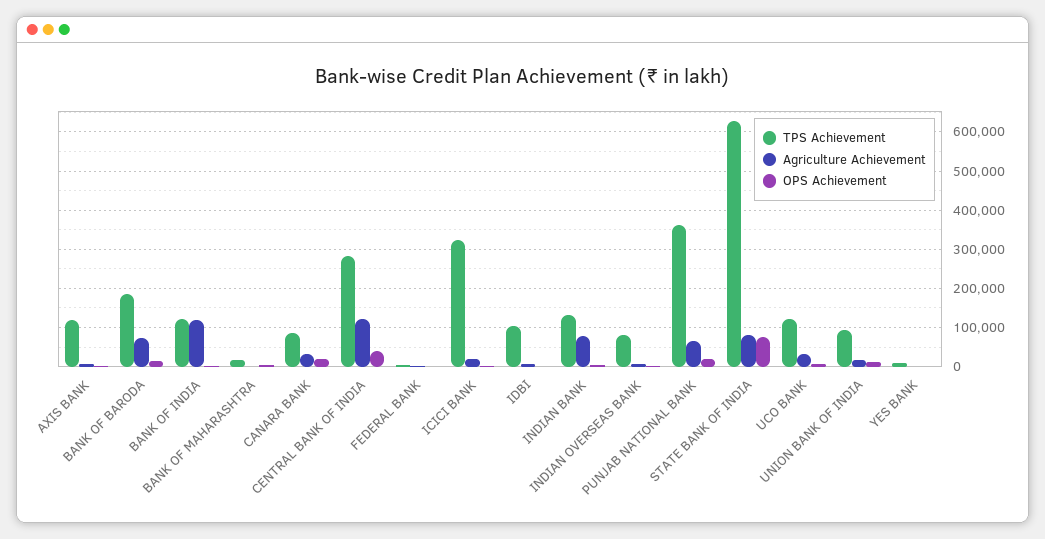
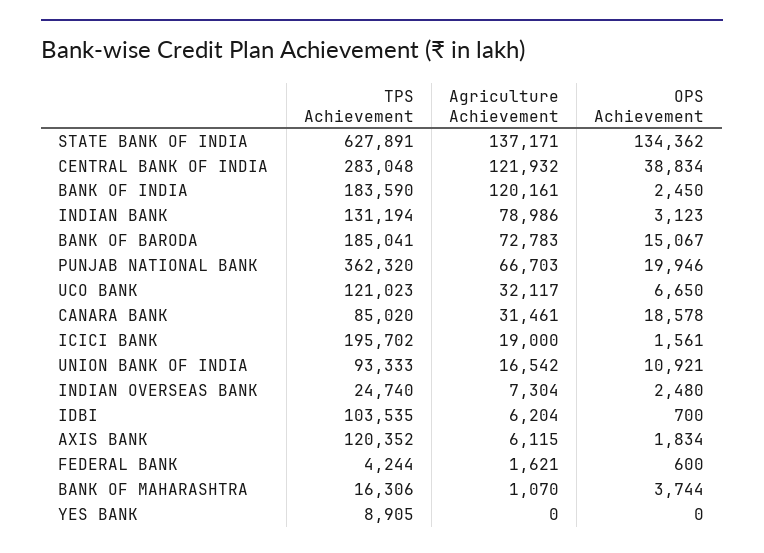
  {
    "TPS Achievement": {
      "AXIS BANK": 120352,
      "BANK OF BARODA": 185041,
-     "BANK OF INDIA": 120000,
+     "BANK OF INDIA": 183590,
      "BANK OF MAHARASHTRA": 16306,
      "CANARA BANK": 85020,
      "CENTRAL BANK OF INDIA": 283048,
      "FEDERAL BANK": 4244,
-     "ICICI BANK": 320000,
+     "ICICI BANK": 195702,
      "IDBI": 103535,
      "INDIAN BANK": 131194,
-     "INDIAN OVERSEAS BANK": 80000,
+     "INDIAN OVERSEAS BANK": 24740,
      "PUNJAB NATIONAL BANK": 362320,
      "STATE BANK OF INDIA": 627891,
      "UCO BANK": 121023,
      "UNION BANK OF INDIA": 93333,
      "YES BANK": 8905
    },
    "Agriculture Achievement": {
      "AXIS BANK": 6115,
      "BANK OF BARODA": 72783,
      "BANK OF INDIA": 120161,
      "BANK OF MAHARASHTRA": 1070,
      "CANARA BANK": 31461,
      "CENTRAL BANK OF INDIA": 121932,
      "FEDERAL BANK": 1621,
      "ICICI BANK": 19000,
      "IDBI": 6204,
      "INDIAN BANK": 78986,
      "INDIAN OVERSEAS BANK": 7304,
      "PUNJAB NATIONAL BANK": 66703,
-     "STATE BANK OF INDIA": 80000,
+     "STATE BANK OF INDIA": 137171,
      "UCO BANK": 32117,
      "UNION BANK OF INDIA": 16542,
      "YES BANK": 0
    },
    "OPS Achievement": {
      "AXIS BANK": 1834,
      "BANK OF BARODA": 15067,
      "BANK OF INDIA": 2450,
      "BANK OF MAHARASHTRA": 3744,
      "CANARA BANK": 18578,
      "CENTRAL BANK OF INDIA": 38834,
      "FEDERAL BANK": 600,
      "ICICI BANK": 1561,
      "IDBI": 700,
      "INDIAN BANK": 3123,
      "INDIAN OVERSEAS BANK": 2480,
      "PUNJAB NATIONAL BANK": 19946,
-     "STATE BANK OF INDIA": 80000,
+     "STATE BANK OF INDIA": 134362,
      "UCO BANK": 6650,
      "UNION BANK OF INDIA": 10921,
      "YES BANK": 0
    }
  }

